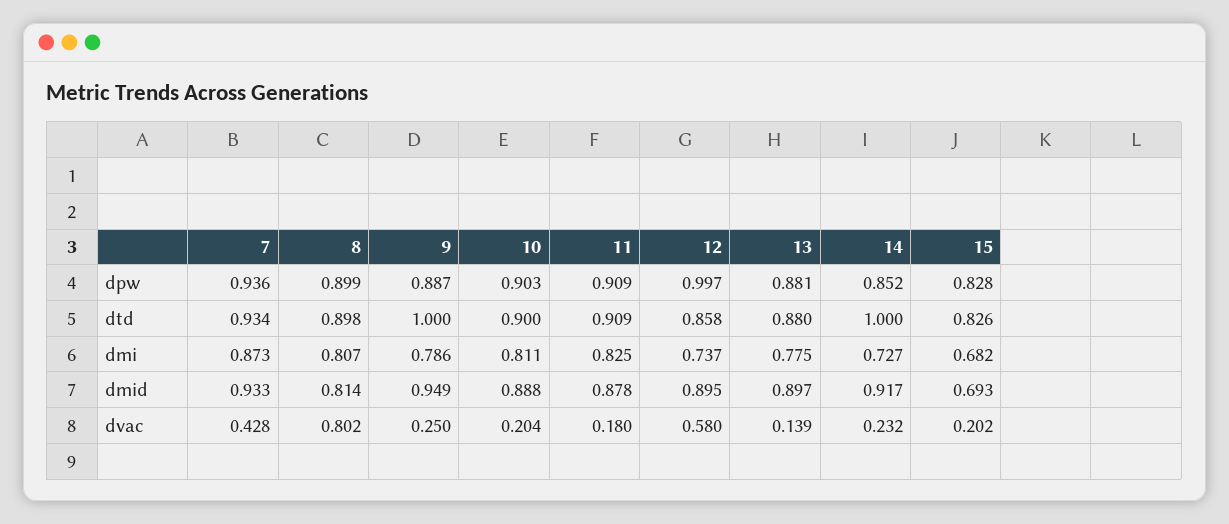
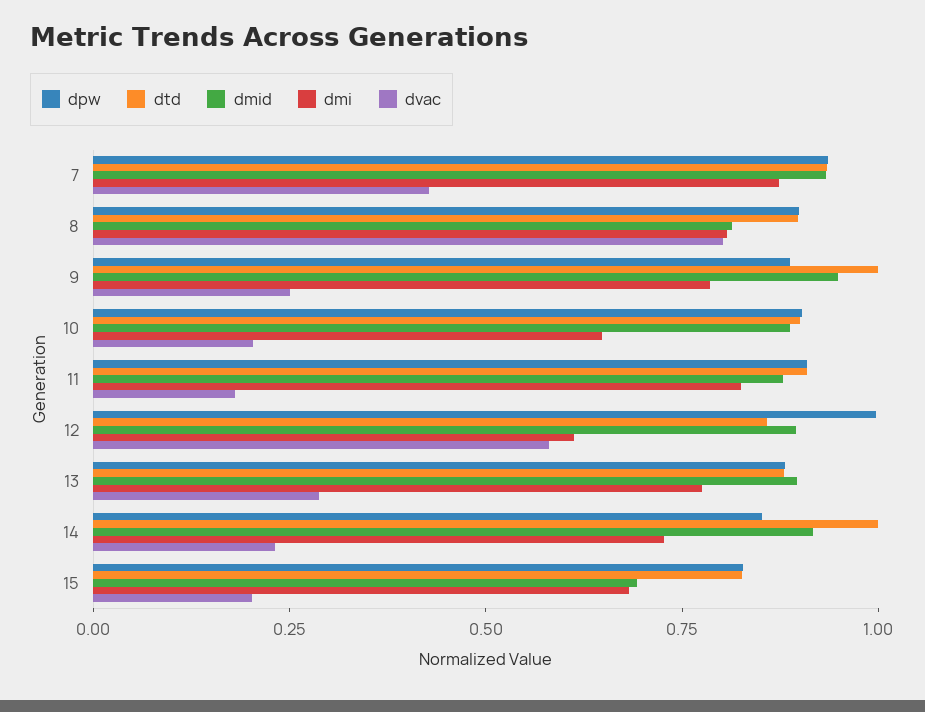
  {
    "dpw": {
      "7": 0.936,
      "8": 0.899,
      "9": 0.887,
      "10": 0.903,
      "11": 0.909,
      "12": 0.997,
      "13": 0.881,
      "14": 0.852,
      "15": 0.828
    },
    "dtd": {
      "7": 0.934,
      "8": 0.898,
      "9": 1,
      "10": 0.9,
      "11": 0.909,
      "12": 0.858,
      "13": 0.88,
      "14": 1,
      "15": 0.826
    },
    "dmi": {
      "7": 0.873,
      "8": 0.807,
      "9": 0.786,
-     "10": 0.811,
+     "10": 0.65,
      "11": 0.825,
-     "12": 0.737,
+     "12": 0.6,
      "13": 0.775,
      "14": 0.727,
      "15": 0.682
    },
    "dmid": {
      "7": 0.933,
      "8": 0.814,
      "9": 0.949,
      "10": 0.888,
      "11": 0.878,
      "12": 0.895,
      "13": 0.897,
      "14": 0.917,
      "15": 0.693
    },
    "dvac": {
      "7": 0.428,
      "8": 0.802,
      "9": 0.25,
      "10": 0.204,
      "11": 0.18,
      "12": 0.58,
-     "13": 0.139,
+     "13": 0.3,
      "14": 0.232,
      "15": 0.202
    }
  }

